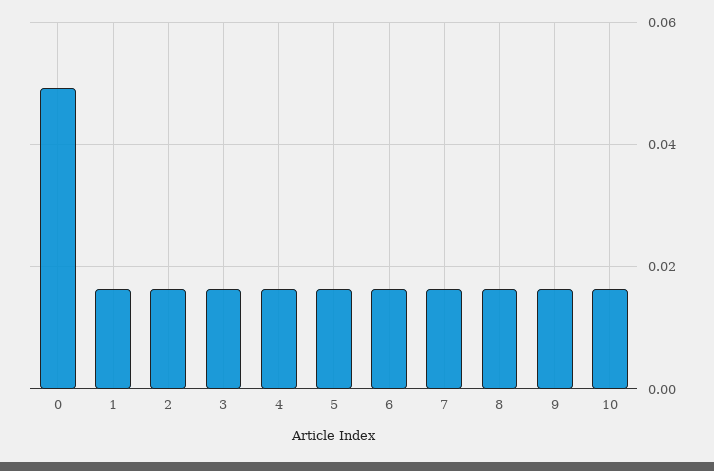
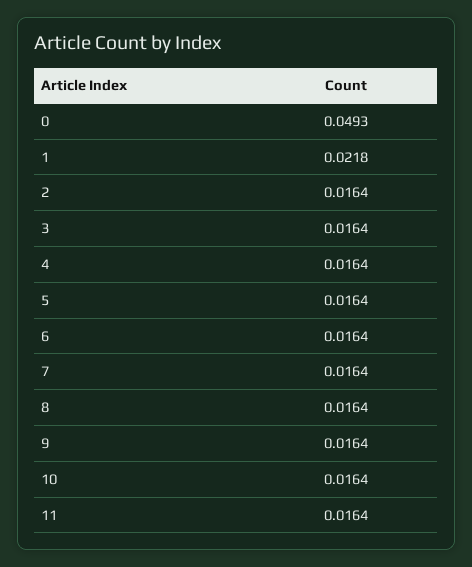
  {
    "0": 0.0493,
-   "1": 0.016,
+   "1": 0.0218,
    "2": 0.0164,
    "3": 0.0164,
    "4": 0.0164,
    "5": 0.0164,
    "6": 0.0164,
    "7": 0.0164,
    "8": 0.0164,
    "9": 0.0164,
-   "10": 0.0164
+   "10": 0.0164,
+   "11": 0.0164
  }

